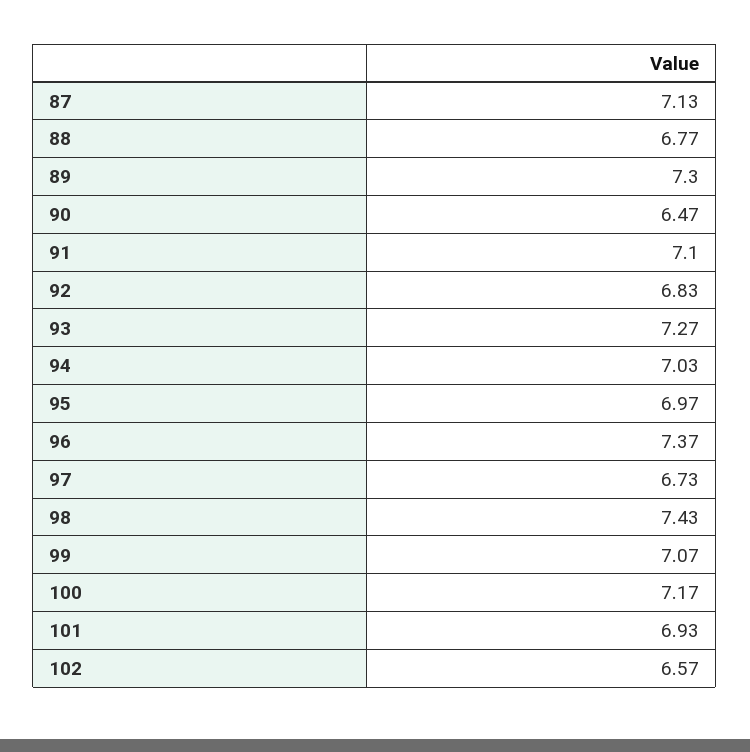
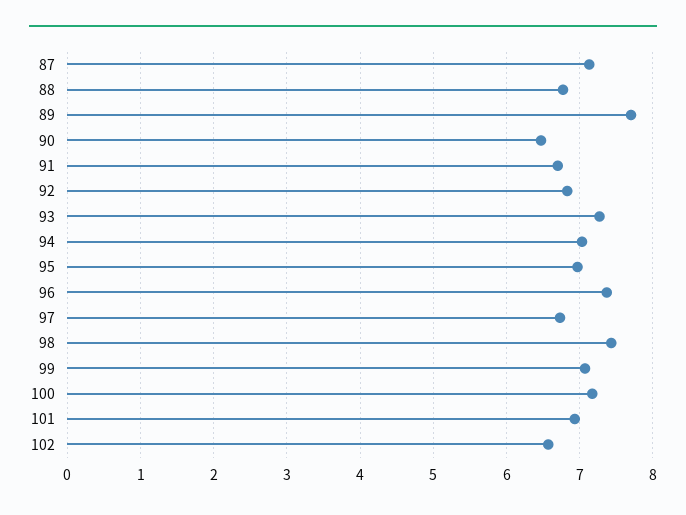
  {
    "87": 7.13,
    "88": 6.77,
-   "89": 7.3,
+   "89": 7.7,
    "90": 6.47,
-   "91": 7.1,
+   "91": 6.7,
    "92": 6.83,
    "93": 7.27,
    "94": 7.03,
    "95": 6.97,
    "96": 7.37,
    "97": 6.73,
    "98": 7.43,
    "99": 7.07,
    "100": 7.17,
    "101": 6.93,
    "102": 6.57
  }

